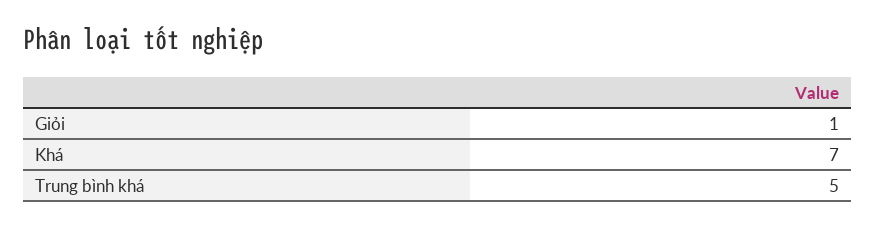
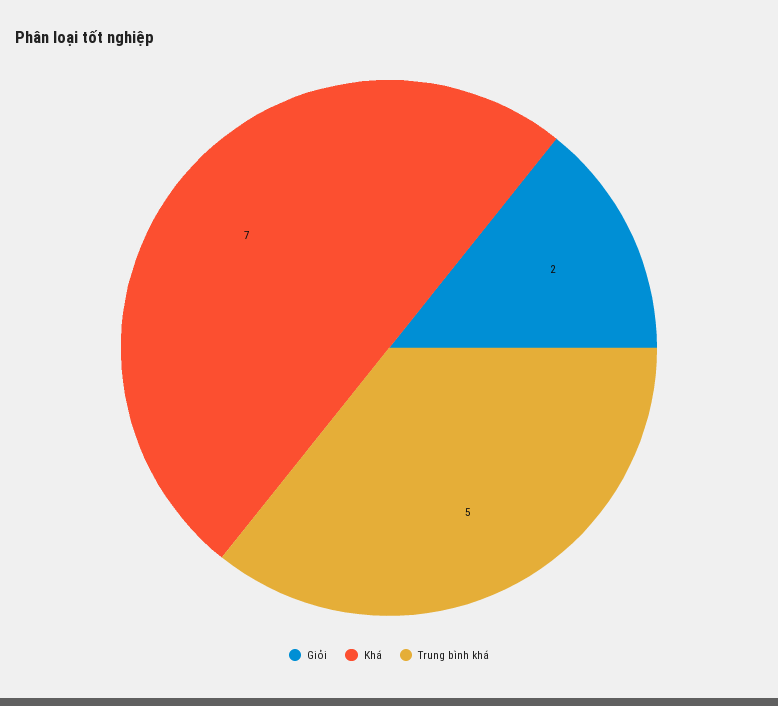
  {
-   "Giỏi": 1,
+   "Giỏi": 2,
    "Khá": 7,
    "Trung bình khá": 5
  }

